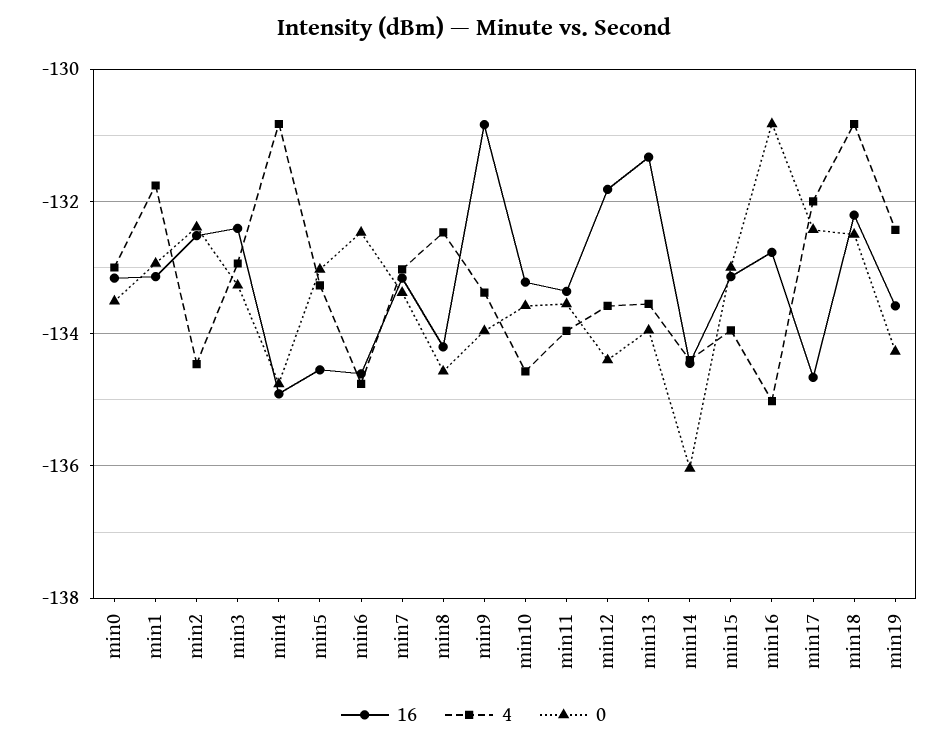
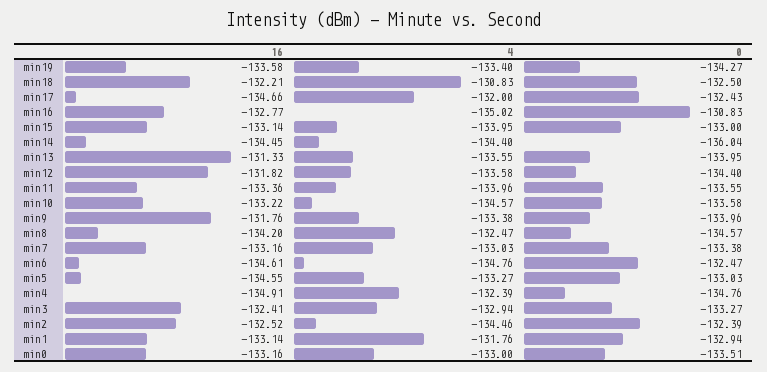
  {
    "16": {
      "min0": -133.16,
      "min1": -133.14,
      "min2": -132.52,
      "min3": -132.41,
      "min4": -134.91,
      "min5": -134.55,
      "min6": -134.61,
      "min7": -133.16,
      "min8": -134.2,
-     "min9": -130.8,
+     "min9": -131.76,
      "min10": -133.22,
      "min11": -133.36,
      "min12": -131.82,
      "min13": -131.33,
      "min14": -134.45,
      "min15": -133.14,
      "min16": -132.77,
      "min17": -134.66,
      "min18": -132.21,
      "min19": -133.58
    },
    "4": {
      "min0": -133,
      "min1": -131.76,
      "min2": -134.46,
      "min3": -132.94,
-     "min4": -130.8,
+     "min4": -132.39,
      "min5": -133.27,
      "min6": -134.76,
      "min7": -133.03,
      "min8": -132.47,
      "min9": -133.38,
      "min10": -134.57,
      "min11": -133.96,
      "min12": -133.58,
      "min13": -133.55,
      "min14": -134.4,
      "min15": -133.95,
      "min16": -135.02,
      "min17": -132,
      "min18": -130.83,
-     "min19": -132.4
+     "min19": -133.4
    },
    "0": {
      "min0": -133.51,
      "min1": -132.94,
      "min2": -132.39,
      "min3": -133.27,
      "min4": -134.76,
      "min5": -133.03,
      "min6": -132.47,
      "min7": -133.38,
      "min8": -134.57,
      "min9": -133.96,
      "min10": -133.58,
      "min11": -133.55,
      "min12": -134.4,
      "min13": -133.95,
      "min14": -136.04,
      "min15": -133,
      "min16": -130.83,
      "min17": -132.43,
      "min18": -132.5,
      "min19": -134.27
    }
  }

